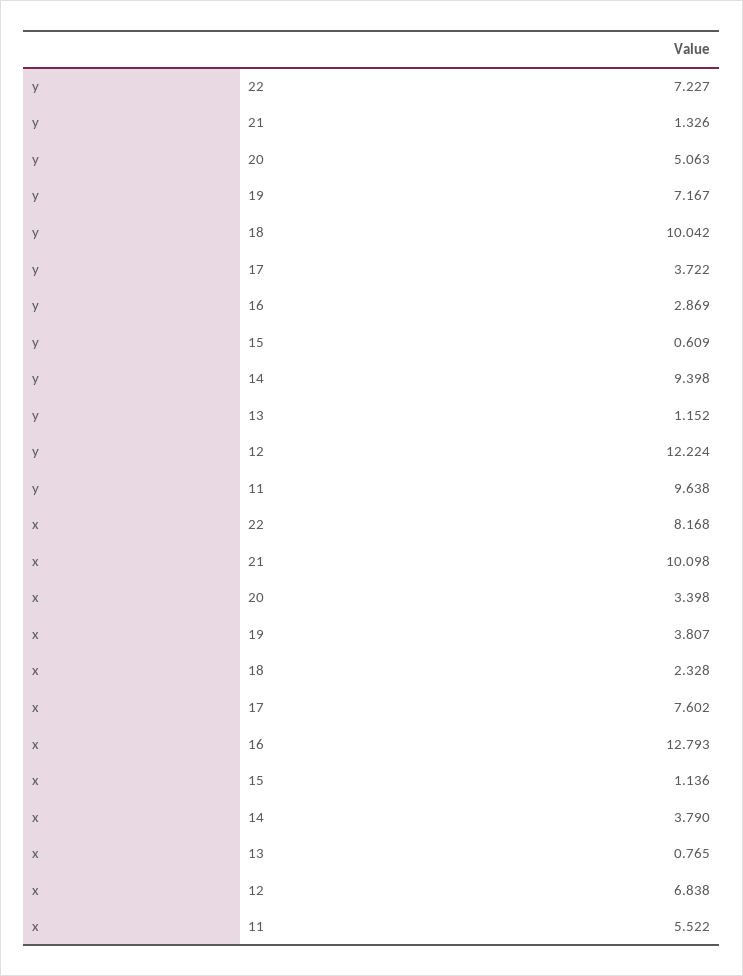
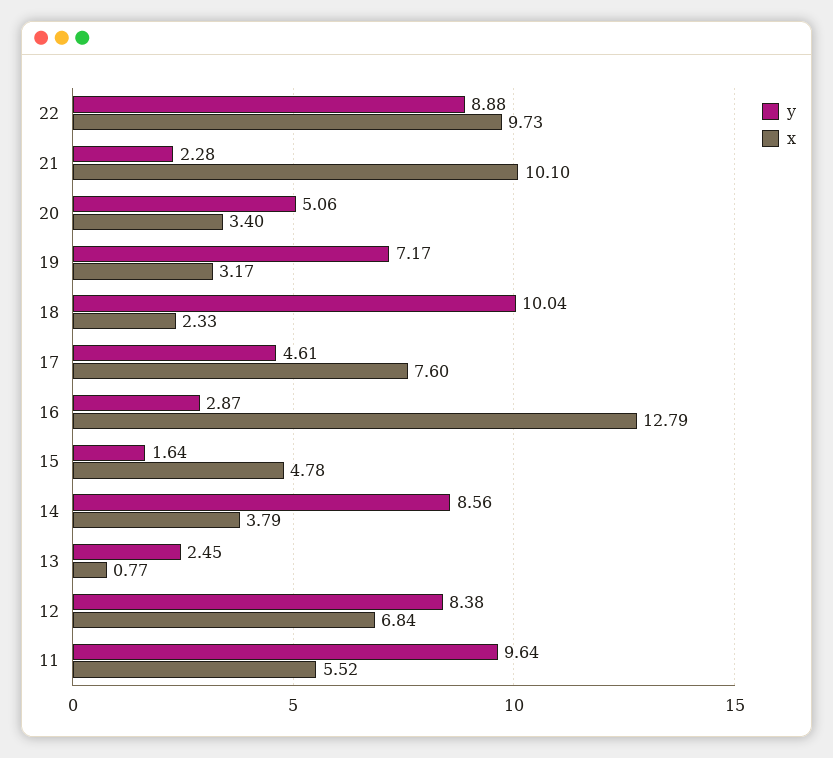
  {
    "y": {
-     "22": 7.227,
+     "22": 8.88,
-     "21": 1.326,
+     "21": 2.28,
      "20": 5.063,
      "19": 7.167,
      "18": 10.042,
-     "17": 3.722,
+     "17": 4.61,
      "16": 2.869,
-     "15": 0.609,
+     "15": 1.64,
-     "14": 9.398,
+     "14": 8.56,
-     "13": 1.152,
+     "13": 2.45,
-     "12": 12.224,
+     "12": 8.38,
      "11": 9.638
    },
    "x": {
-     "22": 8.168,
+     "22": 9.73,
      "21": 10.098,
      "20": 3.398,
-     "19": 3.807,
+     "19": 3.17,
      "18": 2.328,
      "17": 7.602,
      "16": 12.793,
-     "15": 1.136,
+     "15": 4.78,
      "14": 3.79,
      "13": 0.765,
      "12": 6.838,
      "11": 5.522
    }
  }

